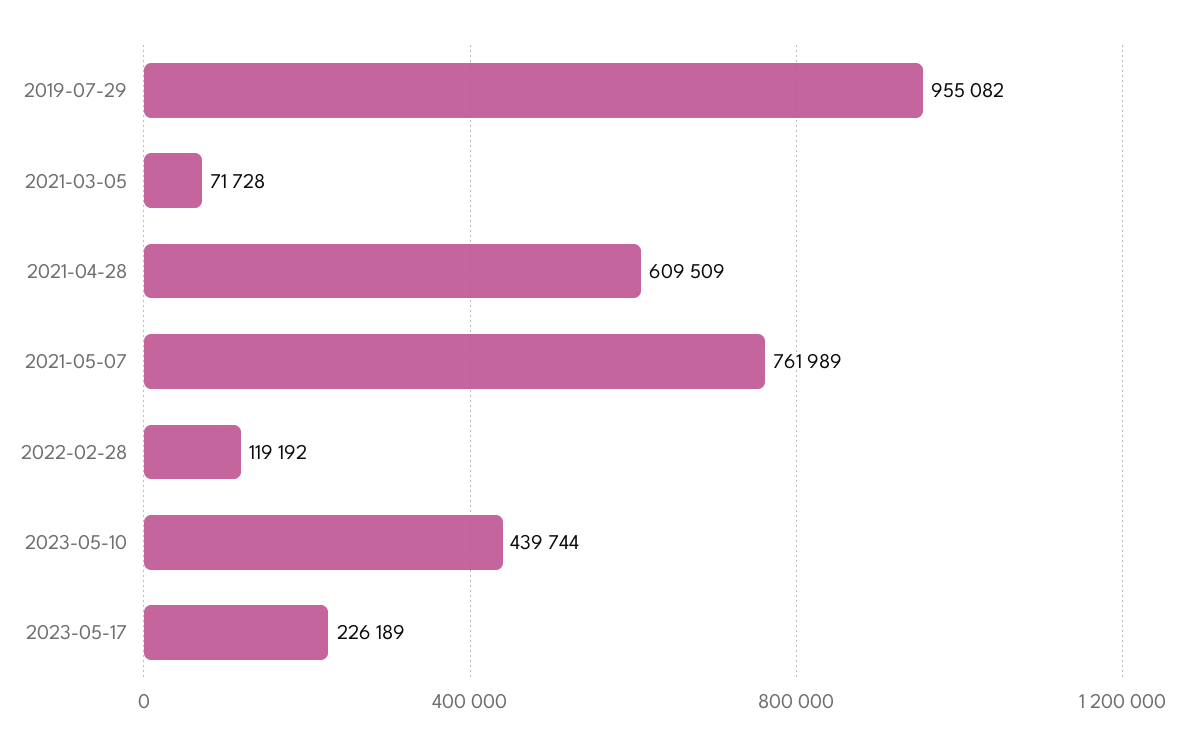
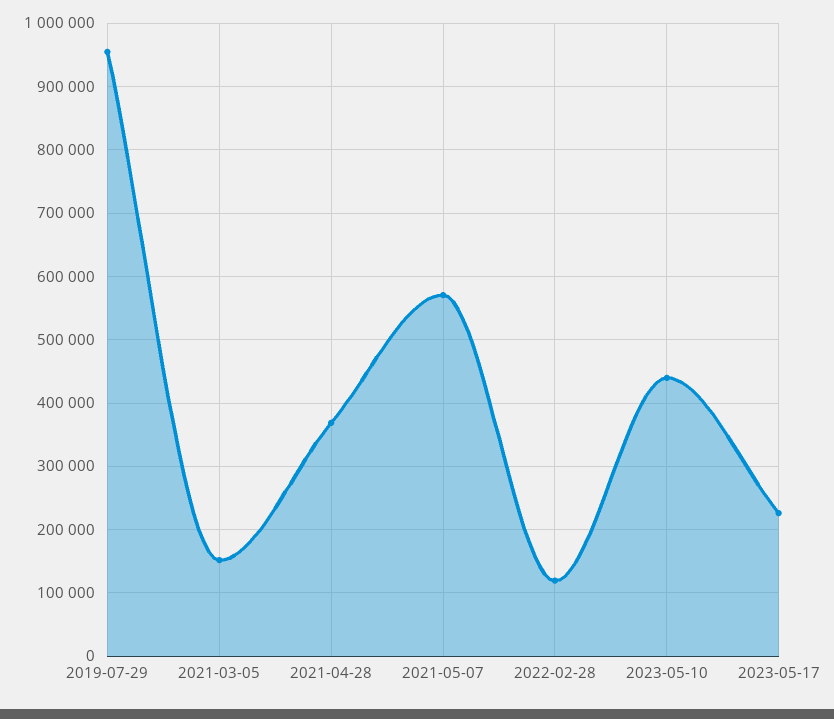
  {
    "2019-07-29": 955082,
-   "2021-03-05": 71728,
+   "2021-03-05": 150000,
-   "2021-04-28": 609509,
+   "2021-04-28": 370000,
-   "2021-05-07": 761989,
+   "2021-05-07": 570000,
    "2022-02-28": 119192,
    "2023-05-10": 439744,
    "2023-05-17": 226189
  }

